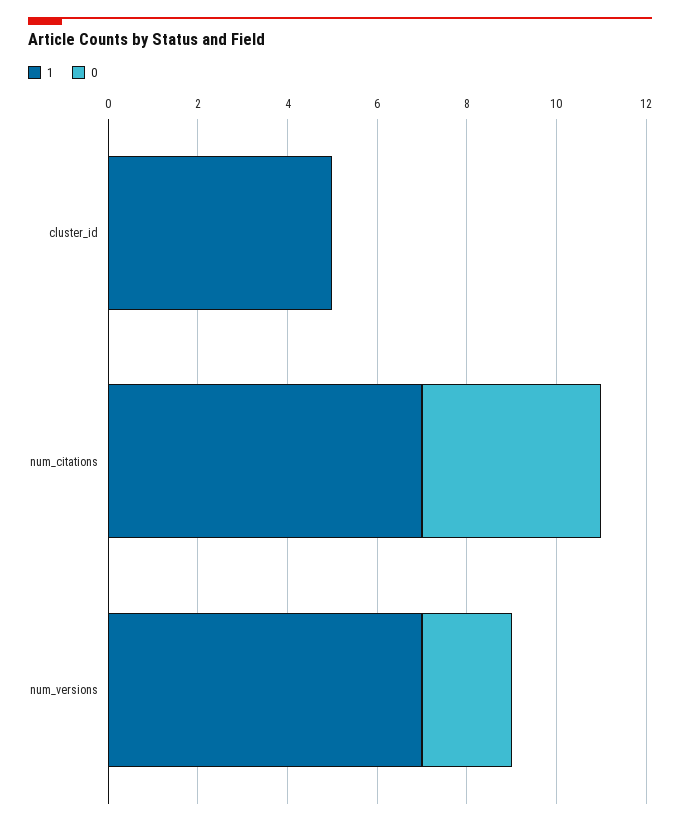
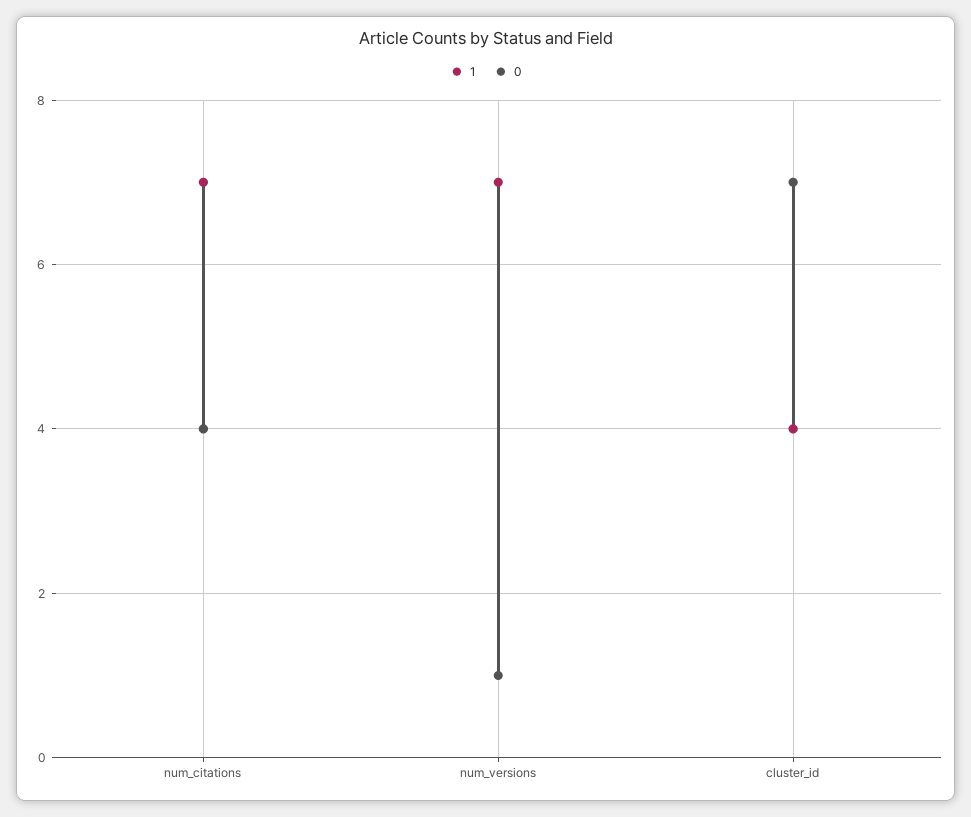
  {
    "1": {
-     "cluster_id": 5,
+     "cluster_id": 4,
      "num_citations": 7,
      "num_versions": 7
    },
    "0": {
-     "cluster_id": 0,
+     "cluster_id": 7,
      "num_citations": 4,
-     "num_versions": 2
+     "num_versions": 1
    }
  }

